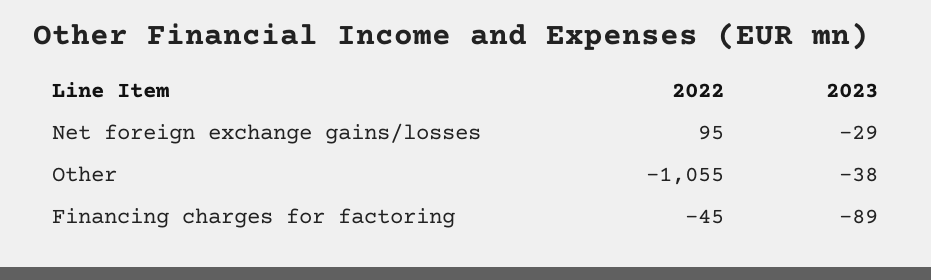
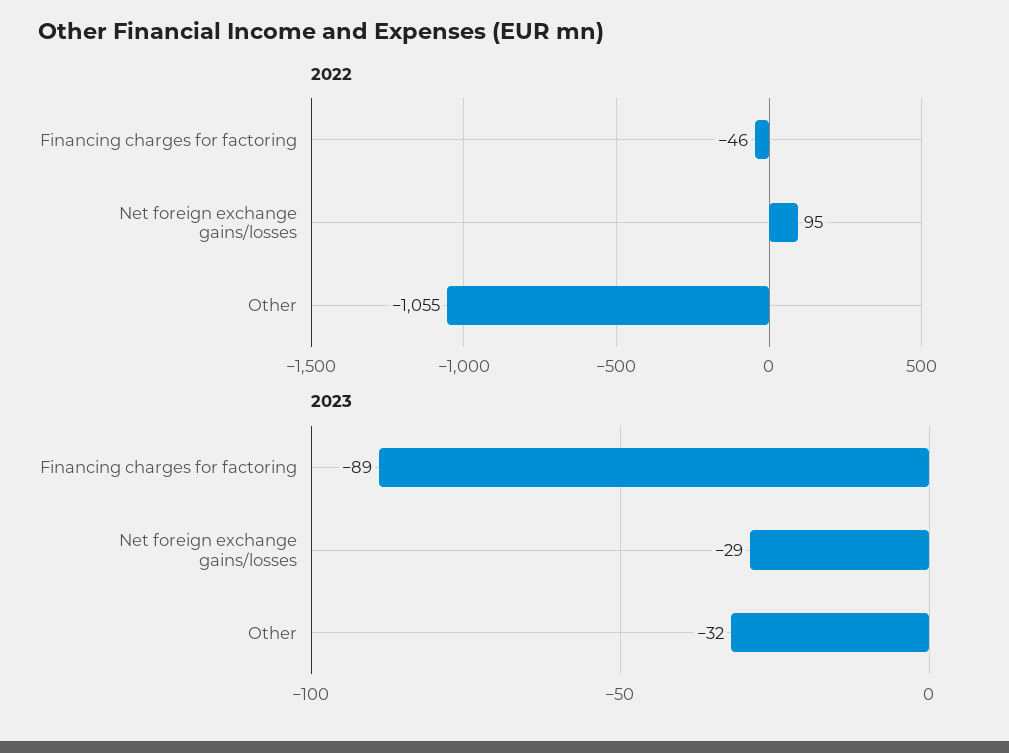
  {
    "2022": {
      "Net foreign exchange gains/losses": 95,
      "Other": -1055,
-     "Financing charges for factoring": -45
+     "Financing charges for factoring": -46
    },
    "2023": {
      "Net foreign exchange gains/losses": -29,
-     "Other": -38,
+     "Other": -32,
      "Financing charges for factoring": -89
    }
  }

